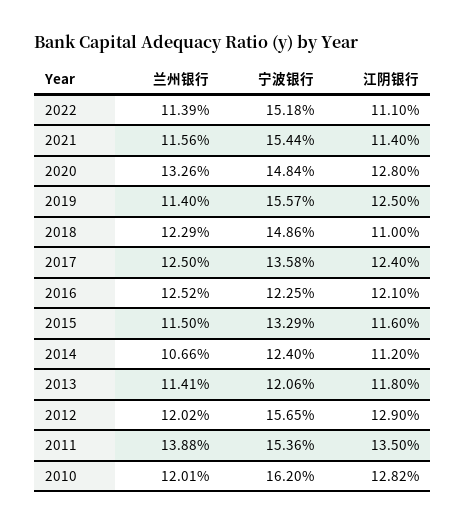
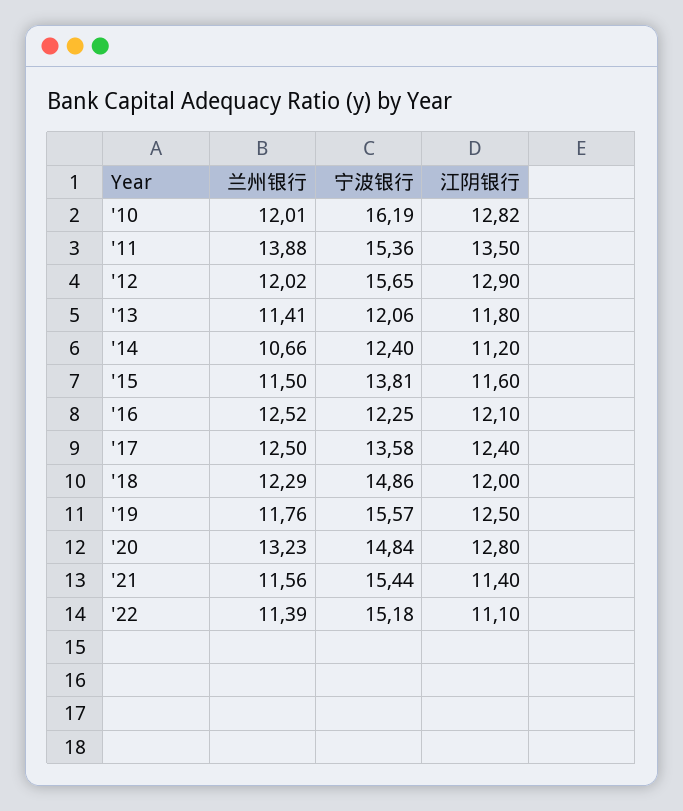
  {
    "兰州银行": {
      "2022": 11.39,
      "2021": 11.56,
-     "2020": 13.26,
+     "2020": 13.23,
-     "2019": 11.4,
+     "2019": 11.76,
      "2018": 12.29,
      "2017": 12.5,
      "2016": 12.52,
      "2015": 11.5,
      "2014": 10.66,
      "2013": 11.41,
      "2012": 12.02,
      "2011": 13.88,
      "2010": 12.01
    },
    "宁波银行": {
      "2022": 15.18,
      "2021": 15.44,
      "2020": 14.84,
      "2019": 15.57,
      "2018": 14.86,
      "2017": 13.58,
      "2016": 12.25,
-     "2015": 13.29,
+     "2015": 13.81,
      "2014": 12.4,
      "2013": 12.06,
      "2012": 15.65,
      "2011": 15.36,
-     "2010": 16.2
+     "2010": 16.19
    },
    "江阴银行": {
      "2022": 11.1,
      "2021": 11.4,
      "2020": 12.8,
      "2019": 12.5,
-     "2018": 11,
+     "2018": 12,
      "2017": 12.4,
      "2016": 12.1,
      "2015": 11.6,
      "2014": 11.2,
      "2013": 11.8,
      "2012": 12.9,
      "2011": 13.5,
      "2010": 12.82
    }
  }

